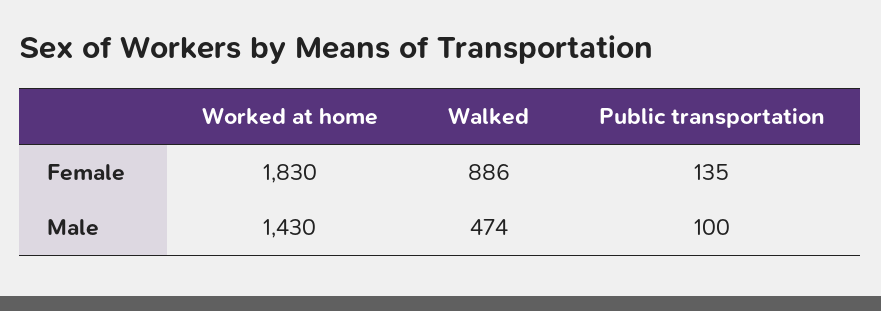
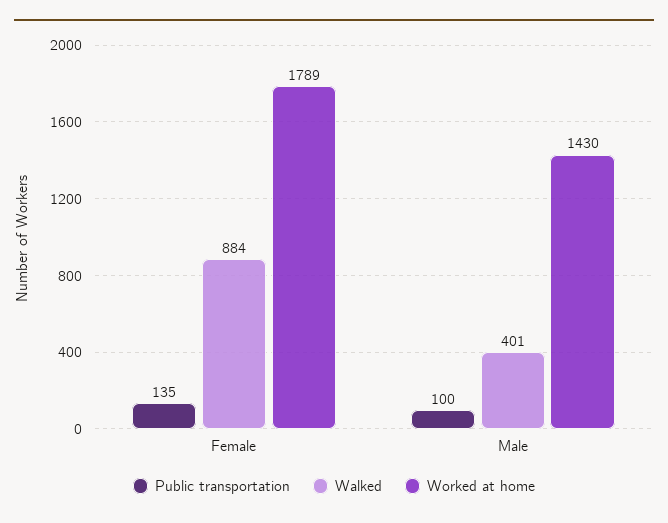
  {
    "Worked at home": {
-     "Female": 1830,
+     "Female": 1789,
      "Male": 1430
    },
    "Walked": {
-     "Female": 886,
+     "Female": 884,
-     "Male": 474
+     "Male": 401
    },
    "Public transportation": {
      "Female": 135,
      "Male": 100
    }
  }

